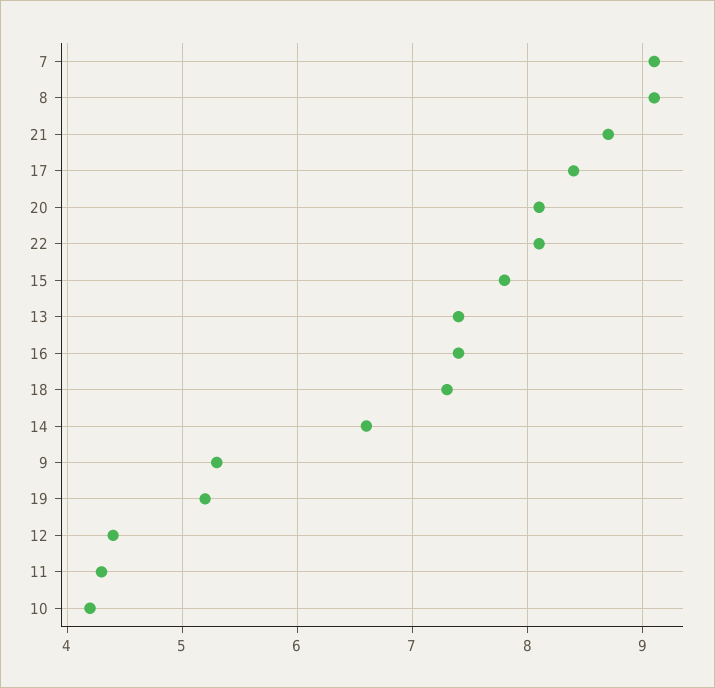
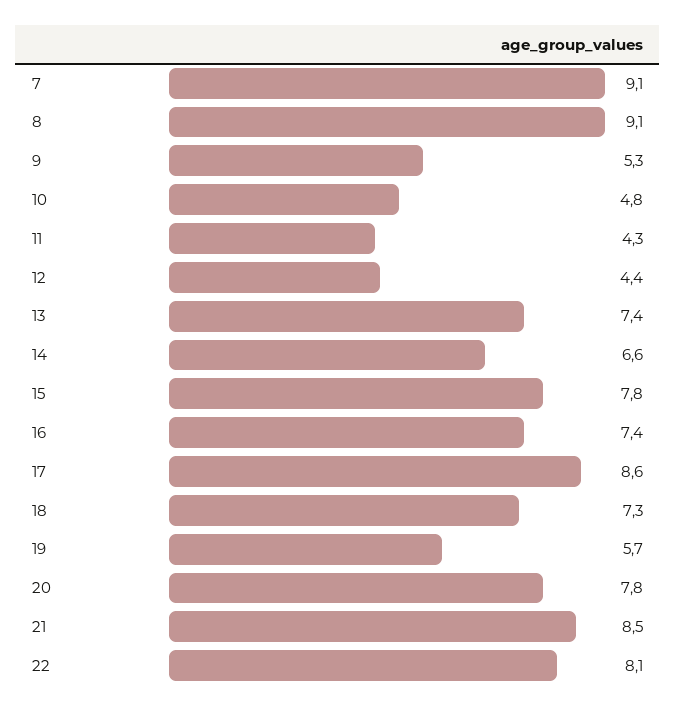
  {
    "7": 9.1,
    "8": 9.1,
-   "21": 8.7,
+   "21": 8.5,
-   "17": 8.4,
+   "17": 8.6,
-   "20": 8.1,
+   "20": 7.8,
    "22": 8.1,
    "15": 7.8,
    "13": 7.4,
    "16": 7.4,
    "18": 7.3,
    "14": 6.6,
    "9": 5.3,
-   "19": 5.2,
+   "19": 5.7,
    "12": 4.4,
    "11": 4.3,
-   "10": 4.2
+   "10": 4.8
  }

